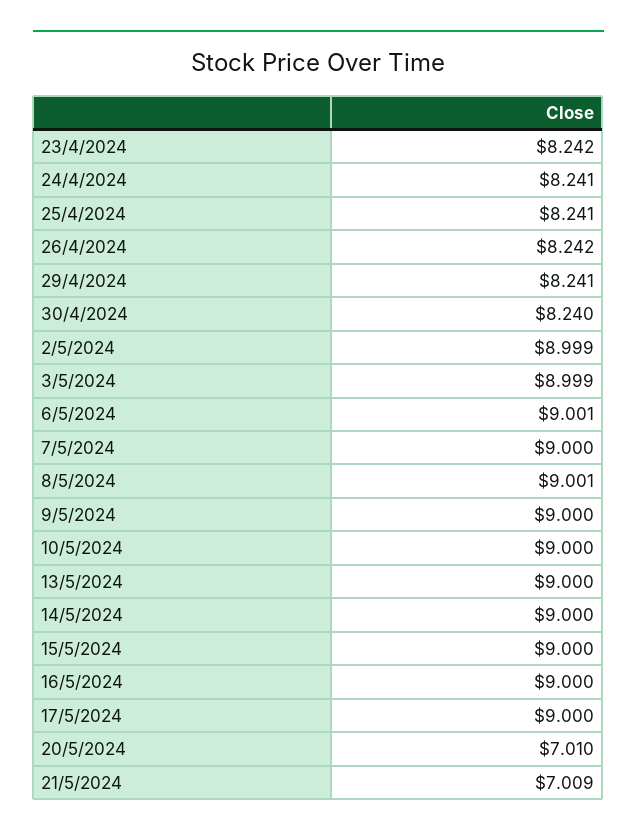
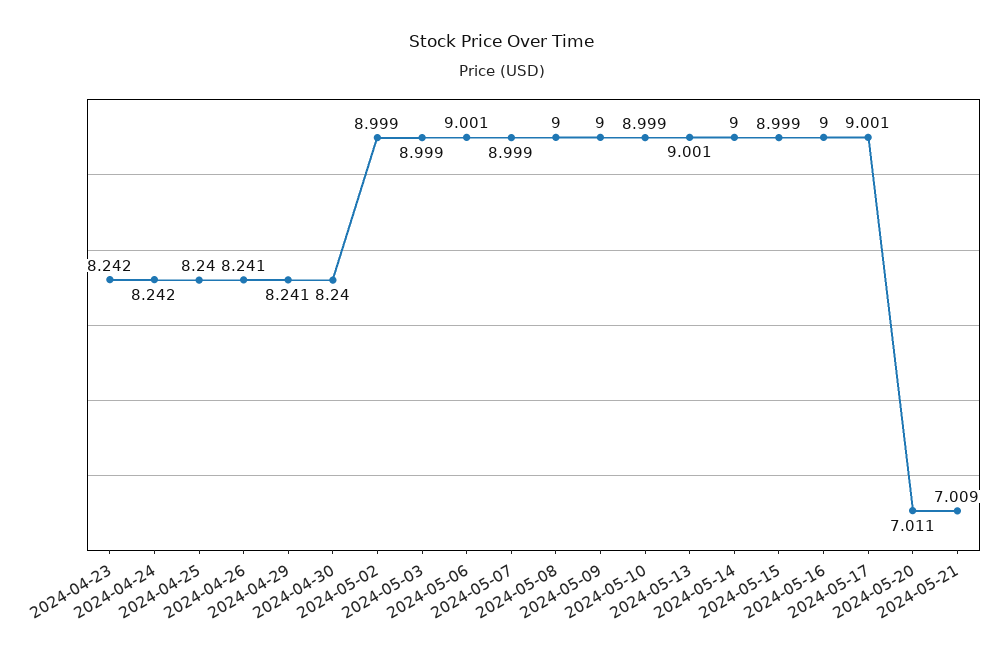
  {
    "23/4/2024": 8.242,
-   "24/4/2024": 8.241,
+   "24/4/2024": 8.242,
-   "25/4/2024": 8.241,
+   "25/4/2024": 8.24,
-   "26/4/2024": 8.242,
+   "26/4/2024": 8.241,
    "29/4/2024": 8.241,
    "30/4/2024": 8.24,
    "2/5/2024": 8.999,
    "3/5/2024": 8.999,
    "6/5/2024": 9.001,
-   "7/5/2024": 9,
+   "7/5/2024": 8.999,
-   "8/5/2024": 9.001,
+   "8/5/2024": 9,
    "9/5/2024": 9,
-   "10/5/2024": 9,
+   "10/5/2024": 8.999,
-   "13/5/2024": 9,
+   "13/5/2024": 9.001,
    "14/5/2024": 9,
-   "15/5/2024": 9,
+   "15/5/2024": 8.999,
    "16/5/2024": 9,
-   "17/5/2024": 9,
+   "17/5/2024": 9.001,
-   "20/5/2024": 7.01,
+   "20/5/2024": 7.011,
    "21/5/2024": 7.009
  }

